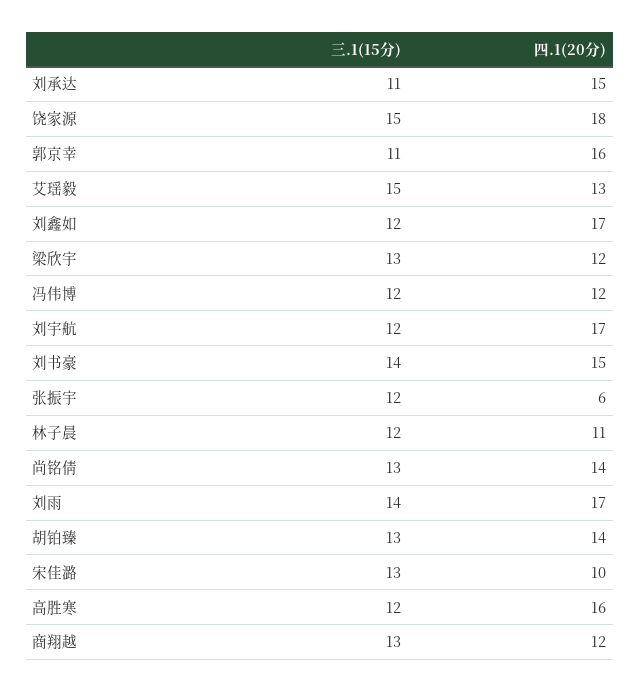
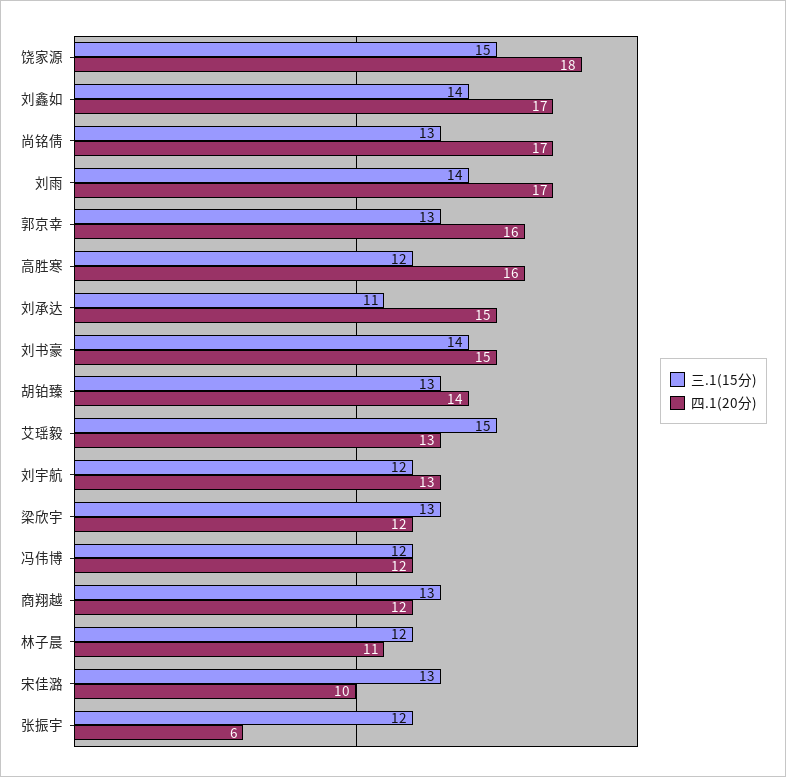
  {
    "三.1(15分)": {
      "刘承达": 11,
      "饶家源": 15,
-     "郭京幸": 11,
+     "郭京幸": 13,
      "艾瑶毅": 15,
-     "刘鑫如": 12,
+     "刘鑫如": 14,
      "梁欣宇": 13,
      "冯伟博": 12,
      "刘宇航": 12,
      "刘书豪": 14,
      "张振宇": 12,
      "林子晨": 12,
      "尚铭倩": 13,
      "刘雨": 14,
      "胡铂臻": 13,
      "宋佳潞": 13,
      "高胜寒": 12,
      "商翔越": 13
    },
    "四.1(20分)": {
      "刘承达": 15,
      "饶家源": 18,
      "郭京幸": 16,
      "艾瑶毅": 13,
      "刘鑫如": 17,
      "梁欣宇": 12,
      "冯伟博": 12,
-     "刘宇航": 17,
+     "刘宇航": 13,
      "刘书豪": 15,
      "张振宇": 6,
      "林子晨": 11,
-     "尚铭倩": 14,
+     "尚铭倩": 17,
      "刘雨": 17,
      "胡铂臻": 14,
      "宋佳潞": 10,
      "高胜寒": 16,
      "商翔越": 12
    }
  }

